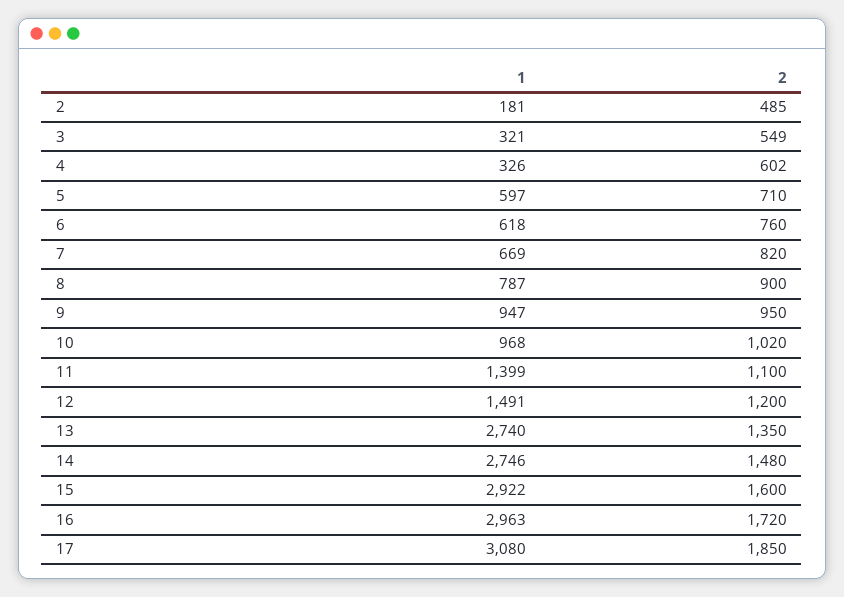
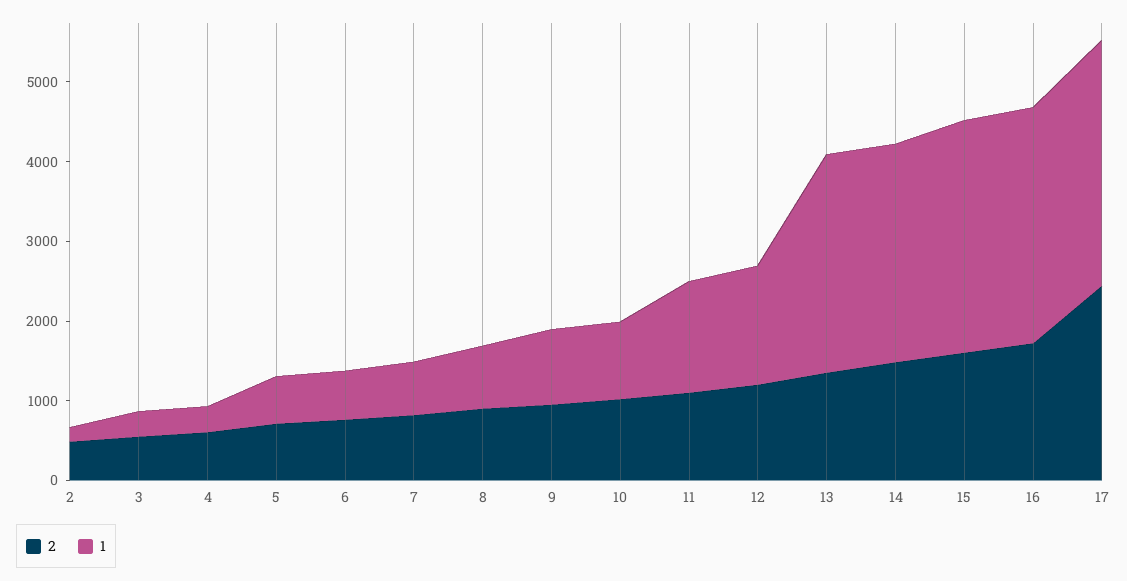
  {
    "1": {
      "2": 181,
      "3": 321,
      "4": 326,
      "5": 597,
      "6": 618,
      "7": 669,
      "8": 787,
      "9": 947,
      "10": 968,
      "11": 1399,
      "12": 1491,
      "13": 2740,
      "14": 2746,
      "15": 2922,
      "16": 2963,
      "17": 3080
    },
    "2": {
      "2": 485,
      "3": 549,
      "4": 602,
      "5": 710,
      "6": 760,
      "7": 820,
      "8": 900,
      "9": 950,
      "10": 1020,
      "11": 1100,
      "12": 1200,
      "13": 1350,
      "14": 1480,
      "15": 1600,
      "16": 1720,
-     "17": 1850
+     "17": 2400
    }
  }

